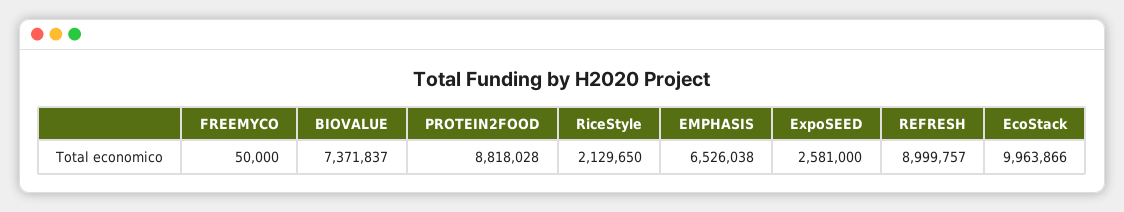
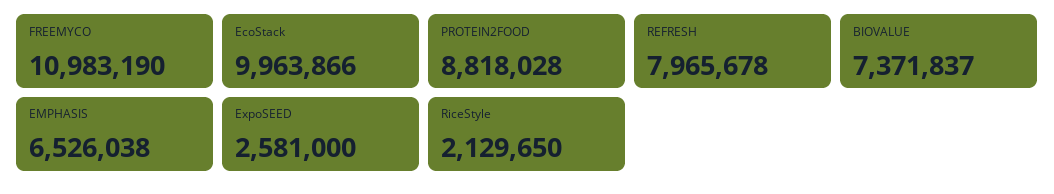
  {
-   "FREEMYCO": 50000,
+   "FREEMYCO": 10983190,
    "BIOVALUE": 7371837,
    "PROTEIN2FOOD": 8818028,
    "RiceStyle": 2129650,
    "EMPHASIS": 6526038,
    "ExpoSEED": 2581000,
-   "REFRESH": 8999757,
+   "REFRESH": 7965678,
    "EcoStack": 9963866
  }

